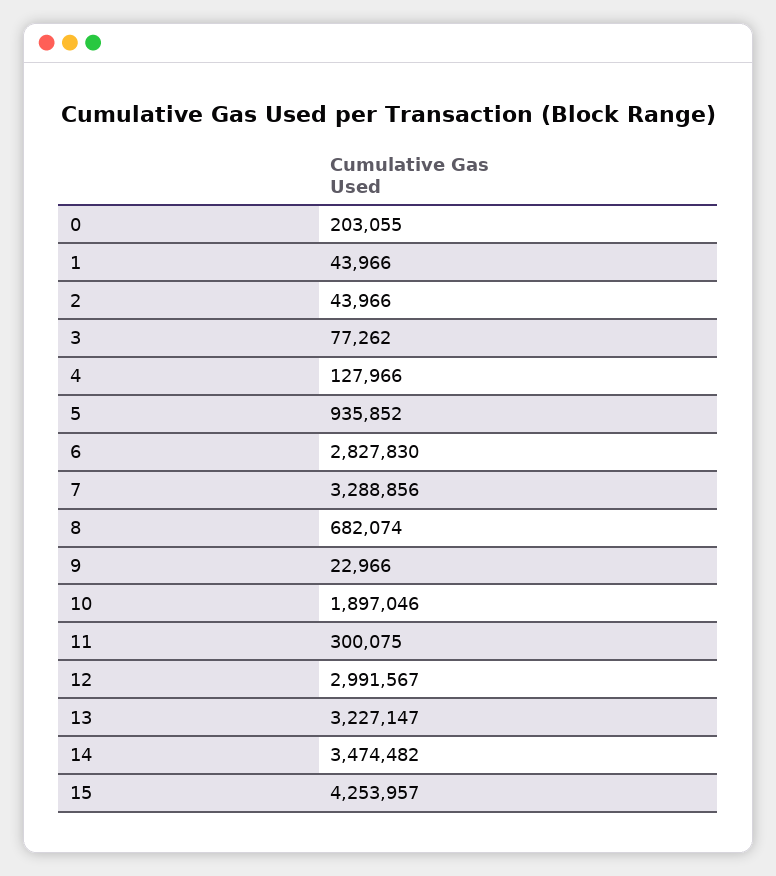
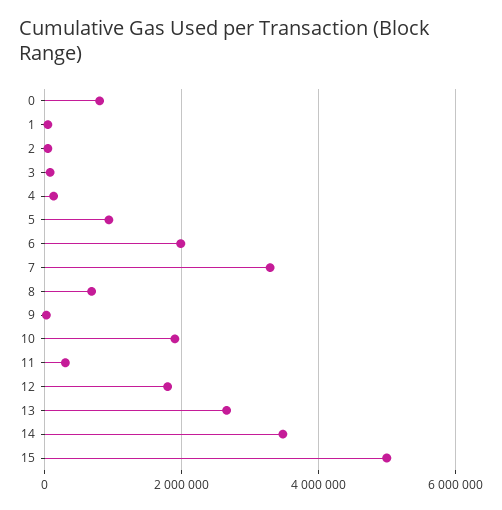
  {
-   "0": 203055,
+   "0": 800000,
    "1": 43966,
    "2": 43966,
    "3": 77262,
    "4": 127966,
    "5": 935852,
-   "6": 2827830,
+   "6": 2000000,
    "7": 3288856,
    "8": 682074,
    "9": 22966,
    "10": 1897046,
    "11": 300075,
-   "12": 2991567,
+   "12": 1800000,
-   "13": 3227147,
+   "13": 2600000,
    "14": 3474482,
-   "15": 4253957
+   "15": 5000000
  }

